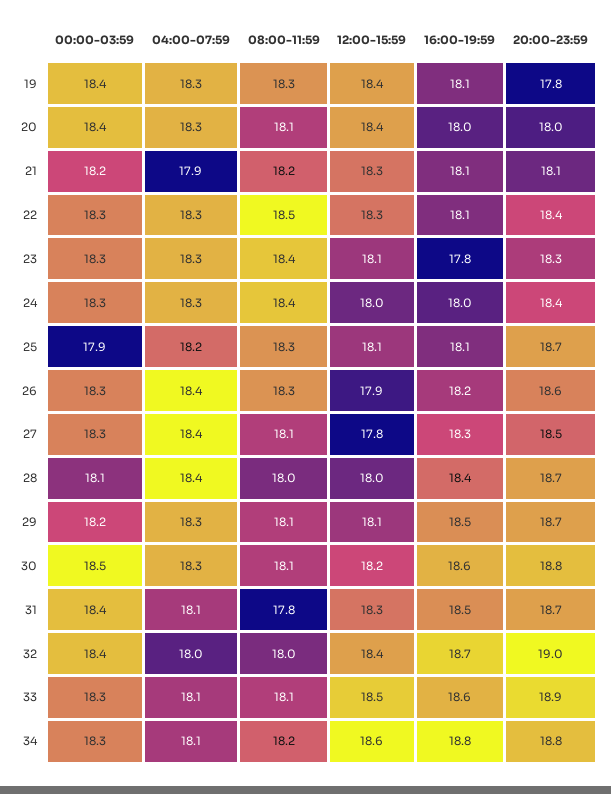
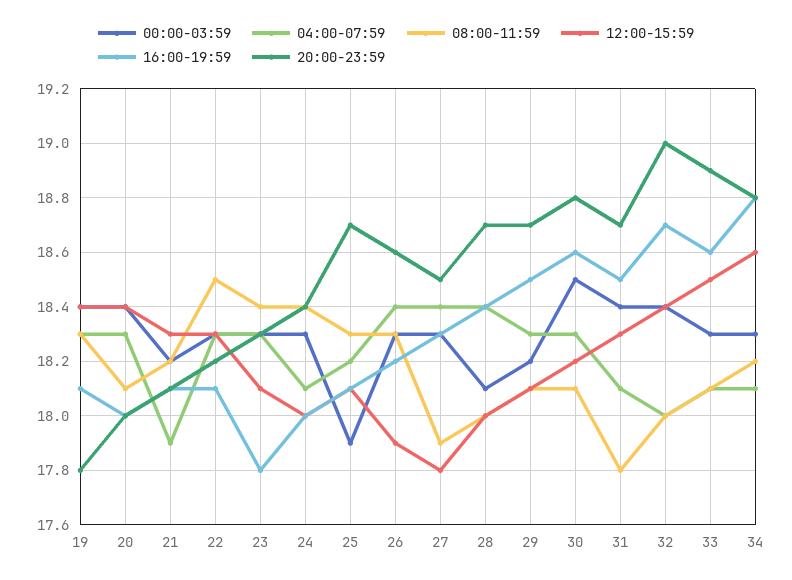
  {
    "00:00-03:59": {
      "19": 18.4,
      "20": 18.4,
      "21": 18.2,
      "22": 18.3,
      "23": 18.3,
      "24": 18.3,
      "25": 17.9,
      "26": 18.3,
      "27": 18.3,
      "28": 18.1,
      "29": 18.2,
      "30": 18.5,
      "31": 18.4,
      "32": 18.4,
      "33": 18.3,
      "34": 18.3
    },
    "04:00-07:59": {
      "19": 18.3,
      "20": 18.3,
      "21": 17.9,
      "22": 18.3,
      "23": 18.3,
-     "24": 18.3,
+     "24": 18.1,
      "25": 18.2,
      "26": 18.4,
      "27": 18.4,
      "28": 18.4,
      "29": 18.3,
      "30": 18.3,
      "31": 18.1,
      "32": 18,
      "33": 18.1,
      "34": 18.1
    },
    "08:00-11:59": {
      "19": 18.3,
      "20": 18.1,
      "21": 18.2,
      "22": 18.5,
      "23": 18.4,
      "24": 18.4,
      "25": 18.3,
      "26": 18.3,
-     "27": 18.1,
+     "27": 17.9,
      "28": 18,
      "29": 18.1,
      "30": 18.1,
      "31": 17.8,
      "32": 18,
      "33": 18.1,
      "34": 18.2
    },
    "12:00-15:59": {
      "19": 18.4,
      "20": 18.4,
      "21": 18.3,
      "22": 18.3,
      "23": 18.1,
      "24": 18,
      "25": 18.1,
      "26": 17.9,
      "27": 17.8,
      "28": 18,
      "29": 18.1,
      "30": 18.2,
      "31": 18.3,
      "32": 18.4,
      "33": 18.5,
      "34": 18.6
    },
    "16:00-19:59": {
      "19": 18.1,
      "20": 18,
      "21": 18.1,
      "22": 18.1,
      "23": 17.8,
      "24": 18,
      "25": 18.1,
      "26": 18.2,
      "27": 18.3,
      "28": 18.4,
      "29": 18.5,
      "30": 18.6,
      "31": 18.5,
      "32": 18.7,
      "33": 18.6,
      "34": 18.8
    },
    "20:00-23:59": {
      "19": 17.8,
      "20": 18,
      "21": 18.1,
-     "22": 18.4,
+     "22": 18.2,
      "23": 18.3,
      "24": 18.4,
      "25": 18.7,
      "26": 18.6,
      "27": 18.5,
      "28": 18.7,
      "29": 18.7,
      "30": 18.8,
      "31": 18.7,
      "32": 19,
      "33": 18.9,
      "34": 18.8
    }
  }

